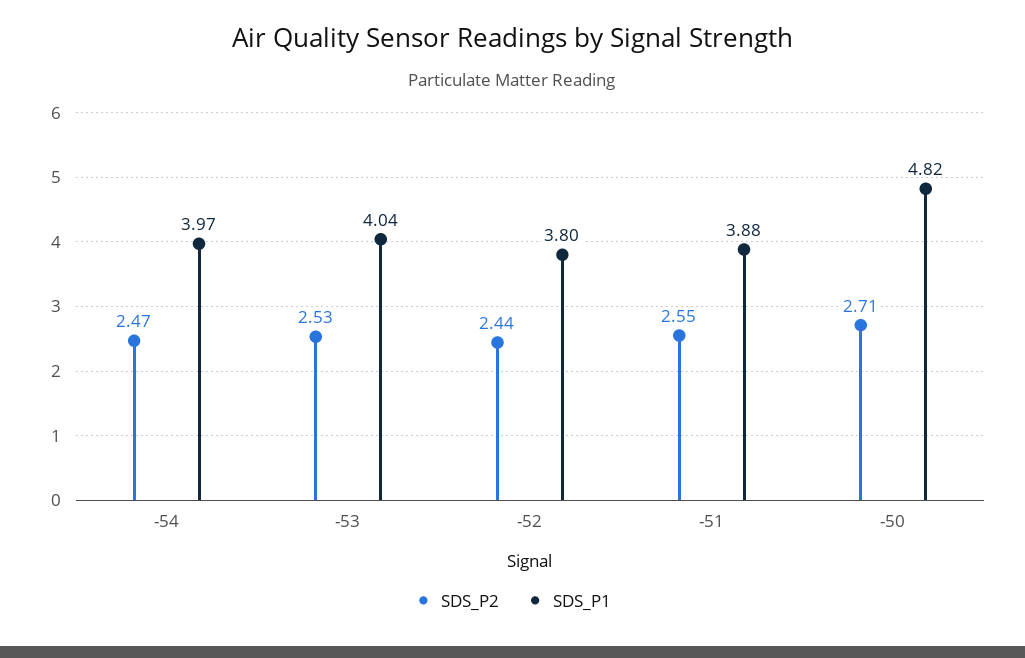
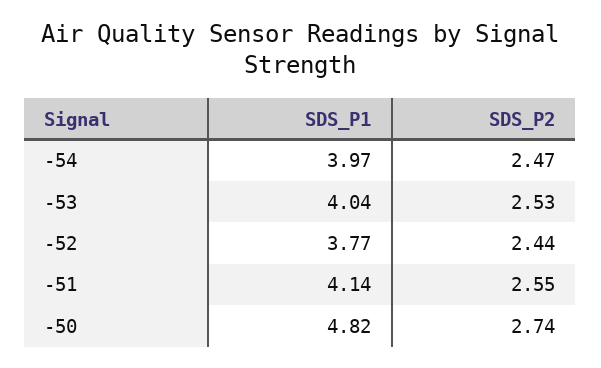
  {
    "SDS_P2": {
      "-54": 2.47,
      "-53": 2.53,
      "-52": 2.44,
      "-51": 2.55,
-     "-50": 2.71
+     "-50": 2.74
    },
    "SDS_P1": {
      "-54": 3.97,
      "-53": 4.04,
-     "-52": 3.8,
+     "-52": 3.77,
-     "-51": 3.88,
+     "-51": 4.14,
      "-50": 4.82
    }
  }

